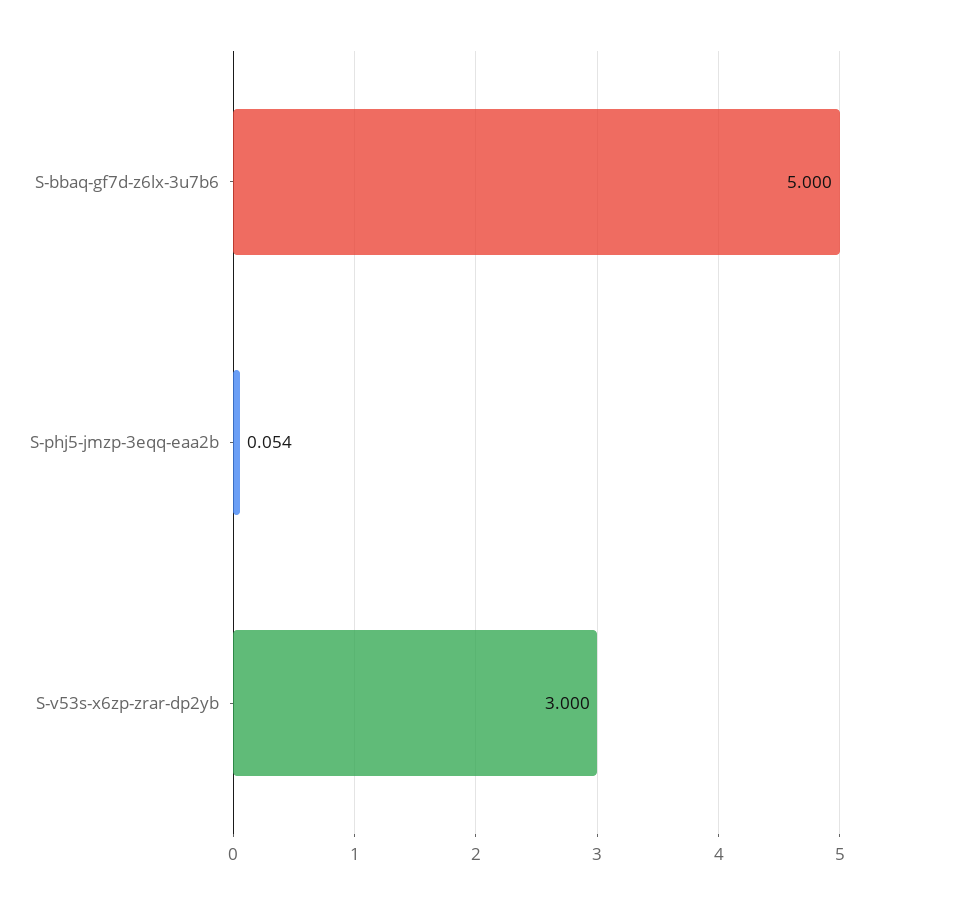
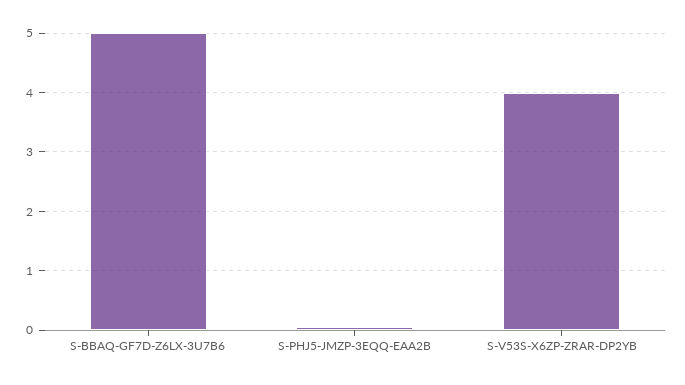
  {
    "S-bbaq-gf7d-z6lx-3u7b6": 5,
    "S-phj5-jmzp-3eqq-eaa2b": 0.054,
-   "S-v53s-x6zp-zrar-dp2yb": 3
+   "S-v53s-x6zp-zrar-dp2yb": 4
  }

